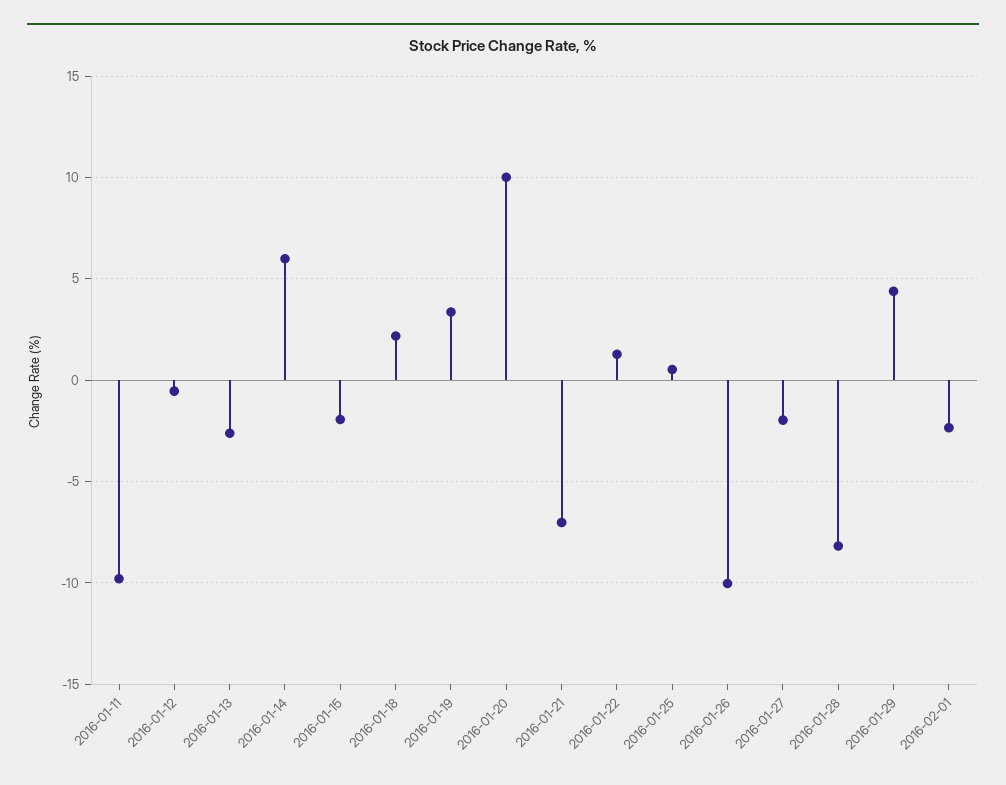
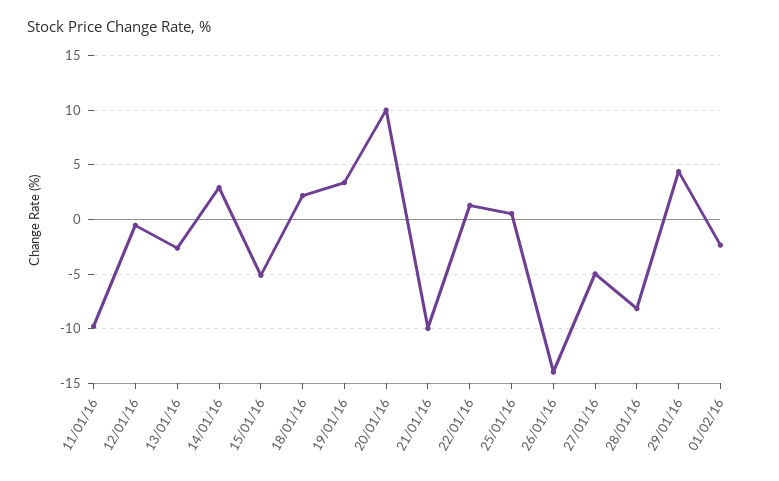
  {
    "2016-01-11": -10,
    "2016-01-12": -0.5,
    "2016-01-13": -2.5,
-   "2016-01-14": 6,
+   "2016-01-14": 3,
-   "2016-01-15": -2,
+   "2016-01-15": -5,
    "2016-01-18": 2,
    "2016-01-19": 3.5,
    "2016-01-20": 10,
-   "2016-01-21": -7,
+   "2016-01-21": -10,
    "2016-01-22": 1.5,
    "2016-01-25": 0.5,
-   "2016-01-26": -10,
+   "2016-01-26": -14,
-   "2016-01-27": -2,
+   "2016-01-27": -5,
    "2016-01-28": -8,
    "2016-01-29": 4.5,
    "2016-02-01": -2.5
  }

